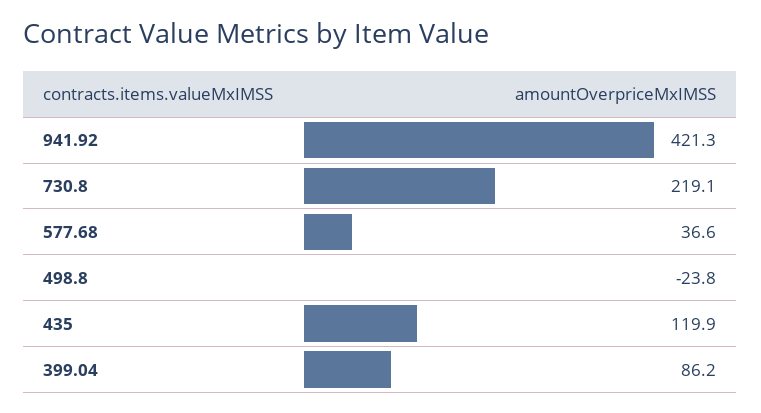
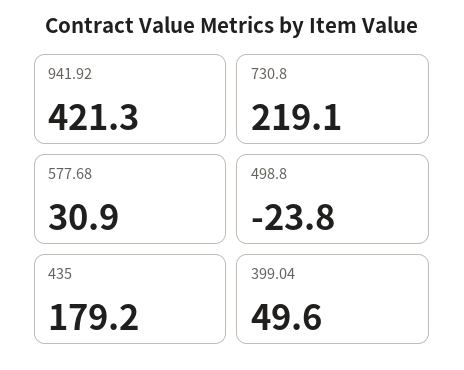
  {
    "941.92": 421.3,
    "730.8": 219.1,
-   "577.68": 36.6,
+   "577.68": 30.9,
    "498.8": -23.8,
-   "435": 119.9,
+   "435": 179.2,
-   "399.04": 86.2
+   "399.04": 49.6
  }

